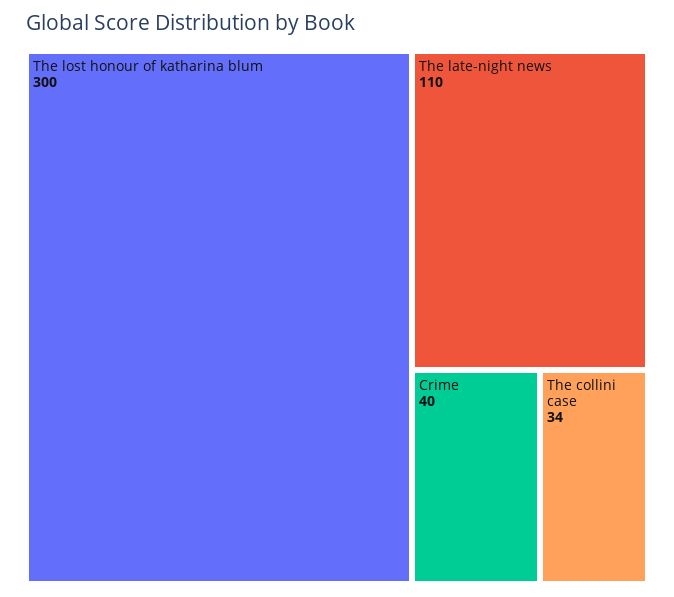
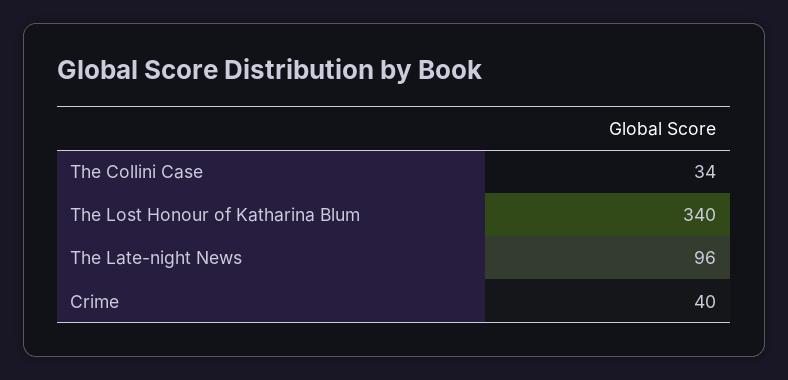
  {
-   "The lost honour of katharina blum": 300,
+   "The lost honour of katharina blum": 340,
-   "The late-night news": 110,
+   "The late-night news": 96,
    "Crime": 40,
    "The collini case": 34
  }

